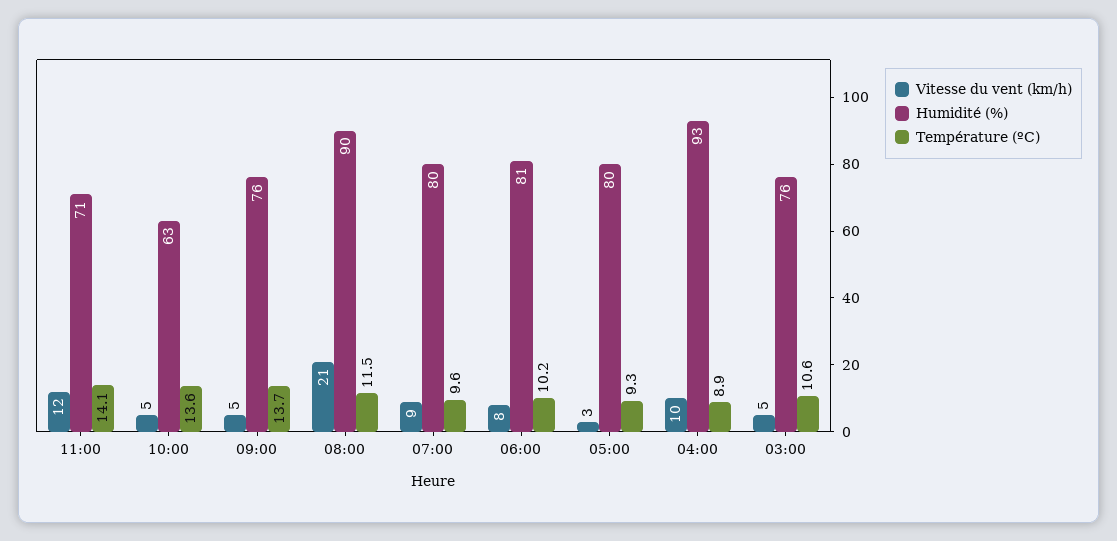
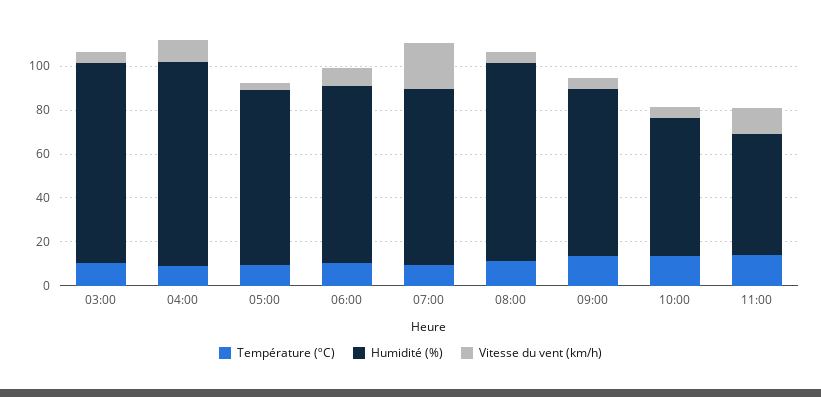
  {
    "Vitesse du vent (km/h)": {
      "11:00": 12,
      "10:00": 5,
      "09:00": 5,
-     "08:00": 21,
+     "08:00": 5,
-     "07:00": 9,
+     "07:00": 20,
      "06:00": 8,
      "05:00": 3,
      "04:00": 10,
      "03:00": 5
    },
    "Humidité (%)": {
-     "11:00": 71,
+     "11:00": 55,
      "10:00": 63,
      "09:00": 76,
      "08:00": 90,
      "07:00": 80,
      "06:00": 81,
      "05:00": 80,
      "04:00": 93,
-     "03:00": 76
+     "03:00": 90
    },
    "Température (ºC)": {
      "11:00": 14.1,
      "10:00": 13.6,
      "09:00": 13.7,
      "08:00": 11.5,
      "07:00": 9.6,
      "06:00": 10.2,
      "05:00": 9.3,
      "04:00": 8.9,
      "03:00": 10.6
    }
  }

